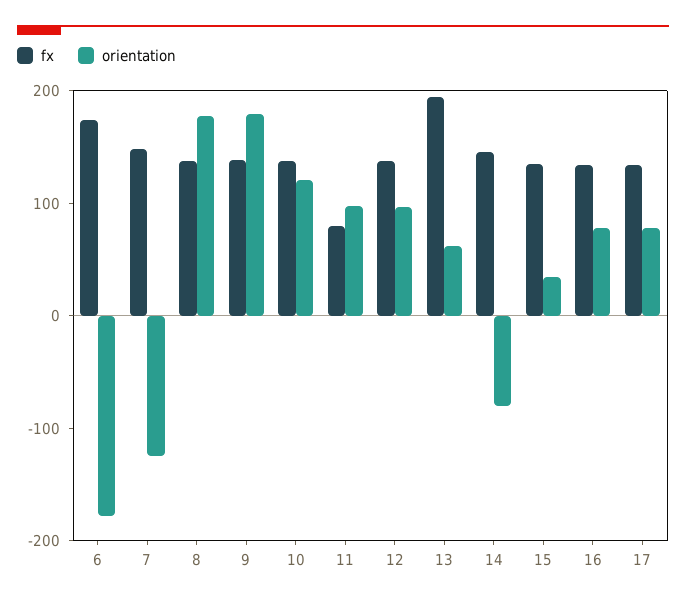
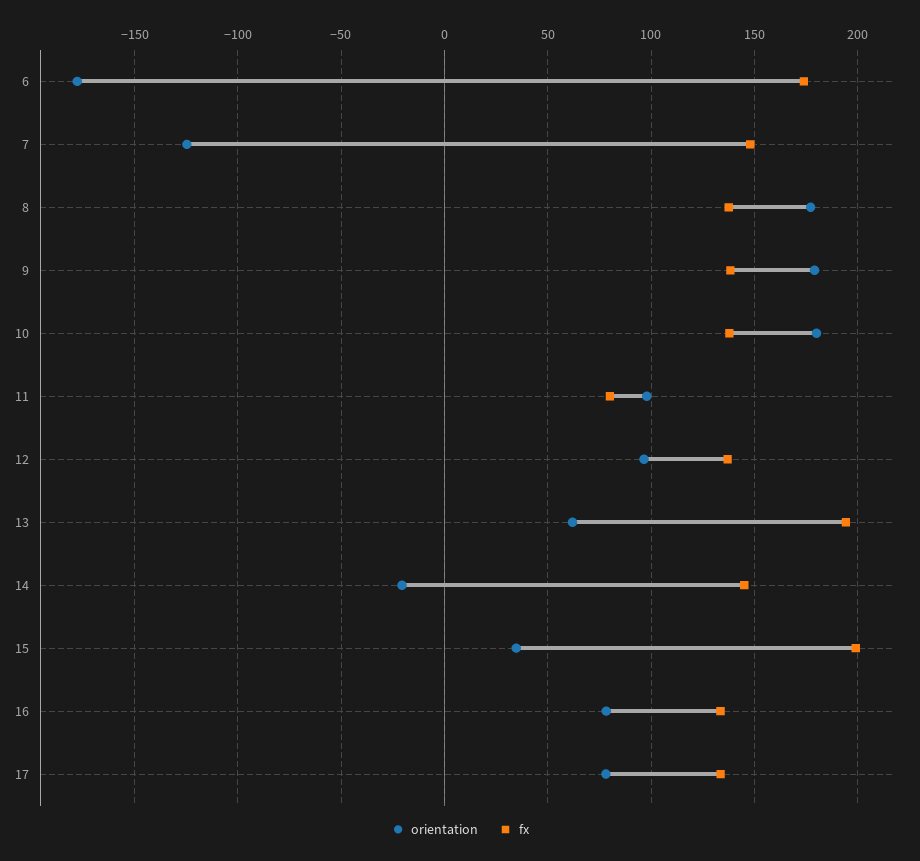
  {
    "fx": {
      "6": 175,
      "7": 150,
      "8": 140,
      "9": 140,
      "10": 140,
      "11": 80,
      "12": 135,
      "13": 195,
      "14": 145,
-     "15": 140,
+     "15": 200,
      "16": 135,
      "17": 135
    },
    "orientation": {
      "6": -180,
      "7": -125,
      "8": 175,
      "9": 180,
-     "10": 120,
+     "10": 180,
      "11": 100,
      "12": 95,
      "13": 60,
-     "14": -80,
+     "14": -20,
      "15": 35,
      "16": 80,
      "17": 80
    }
  }

